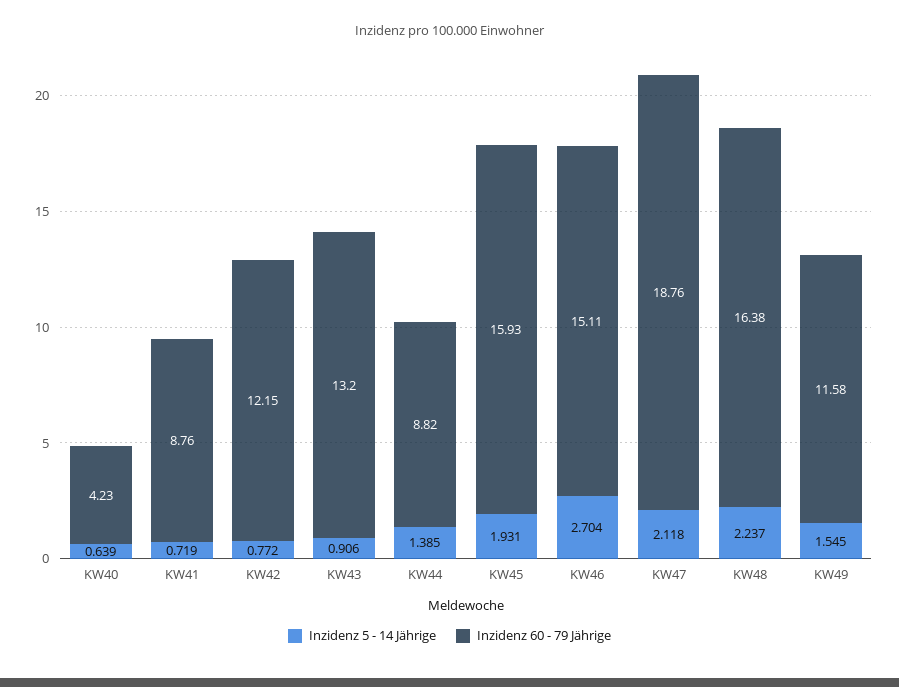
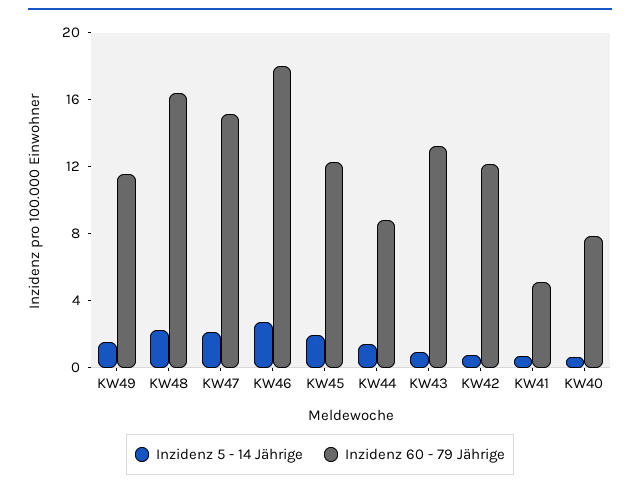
  {
    "Inzidenz 5 - 14 Jährige": {
      "KW40": 0.639,
      "KW41": 0.719,
      "KW42": 0.772,
      "KW43": 0.906,
      "KW44": 1.385,
      "KW45": 1.931,
      "KW46": 2.704,
      "KW47": 2.118,
      "KW48": 2.237,
      "KW49": 1.545
    },
    "Inzidenz 60 - 79 Jährige": {
-     "KW40": 4.23,
+     "KW40": 8,
-     "KW41": 8.76,
+     "KW41": 5,
      "KW42": 12.15,
      "KW43": 13.2,
      "KW44": 8.82,
-     "KW45": 15.93,
+     "KW45": 12,
-     "KW46": 15.11,
+     "KW46": 18,
-     "KW47": 18.76,
+     "KW47": 15,
      "KW48": 16.38,
      "KW49": 11.58
    }
  }

